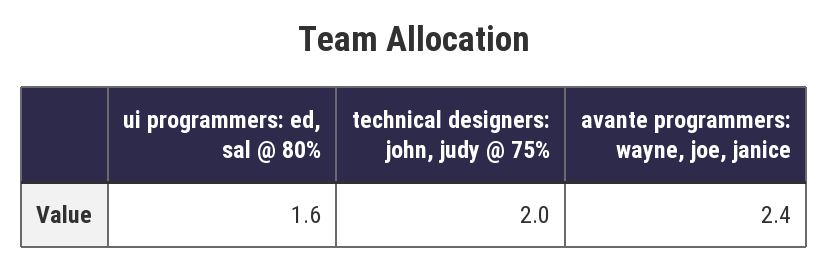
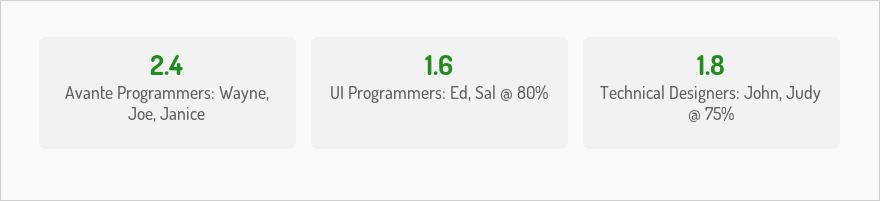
  {
    "ui programmers: ed, sal @ 80%": 1.6,
-   "technical designers: john, judy @ 75%": 2,
+   "technical designers: john, judy @ 75%": 1.8,
    "avante programmers: wayne, joe, janice": 2.4
  }

